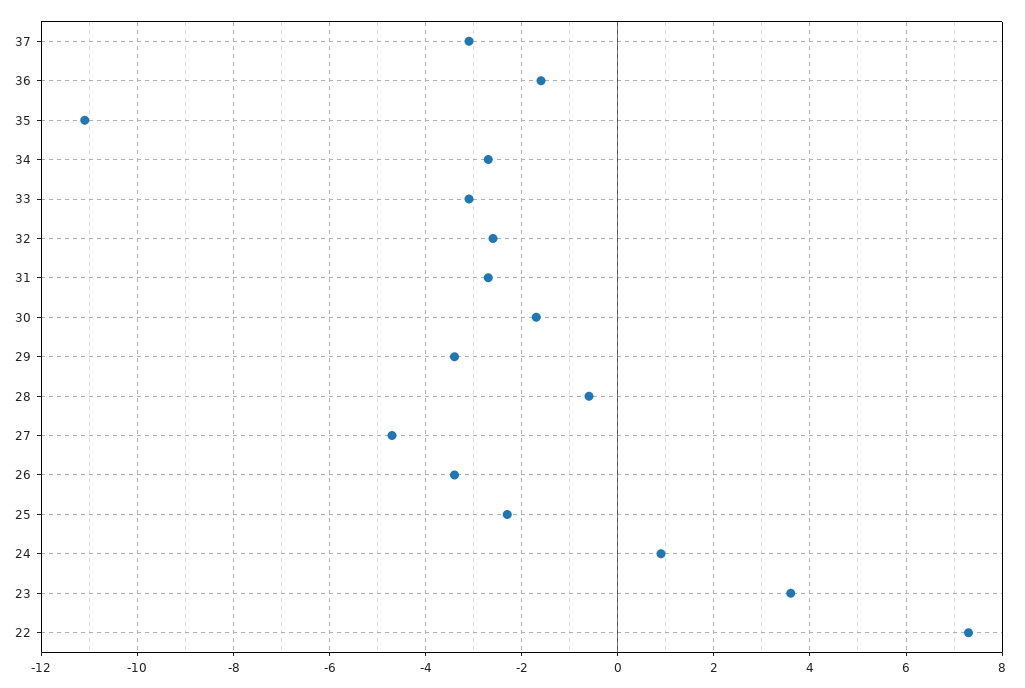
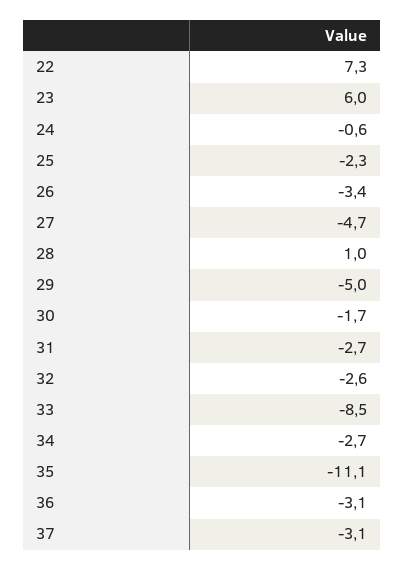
  {
    "37": -3.1,
-   "36": -1.5,
+   "36": -3.1,
    "35": -11.1,
    "34": -2.7,
-   "33": -3,
+   "33": -8.5,
    "32": -2.6,
    "31": -2.7,
    "30": -1.7,
-   "29": -3.5,
+   "29": -5,
-   "28": -0.5,
+   "28": 1,
    "27": -4.7,
    "26": -3.4,
    "25": -2.3,
-   "24": 1,
+   "24": -0.6,
-   "23": 3.5,
+   "23": 6,
    "22": 7.3
  }

